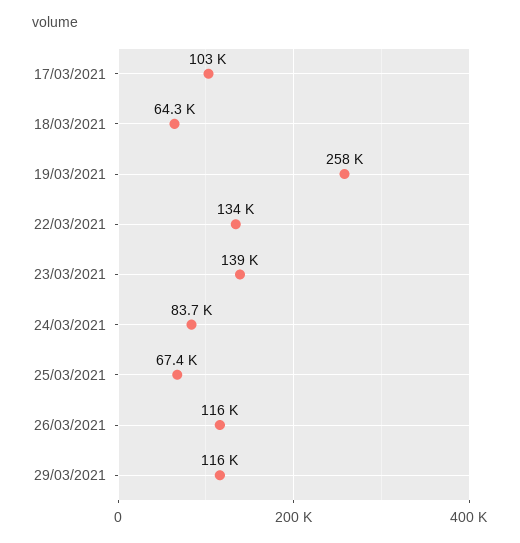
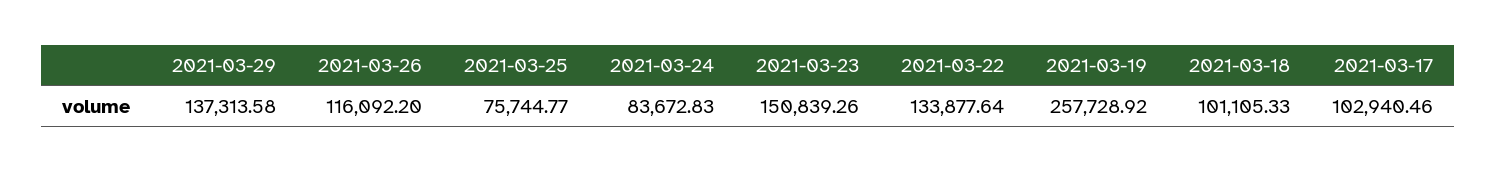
  {
    "17/03/2021": 102940.46,
-   "18/03/2021": 64300,
+   "18/03/2021": 101105.33,
    "19/03/2021": 257728.92,
    "22/03/2021": 133877.64,
-   "23/03/2021": 139000,
+   "23/03/2021": 150839.26,
    "24/03/2021": 83672.83,
-   "25/03/2021": 67400,
+   "25/03/2021": 75744.77,
    "26/03/2021": 116092.2,
-   "29/03/2021": 116000
+   "29/03/2021": 137313.58
  }

